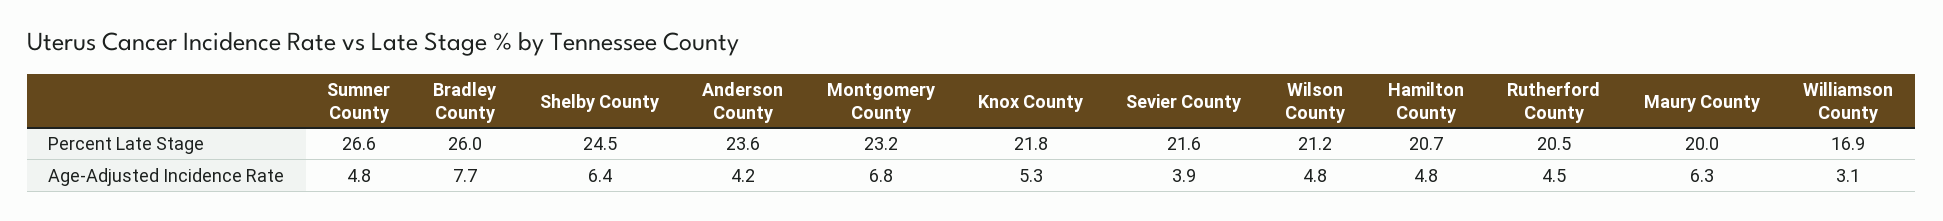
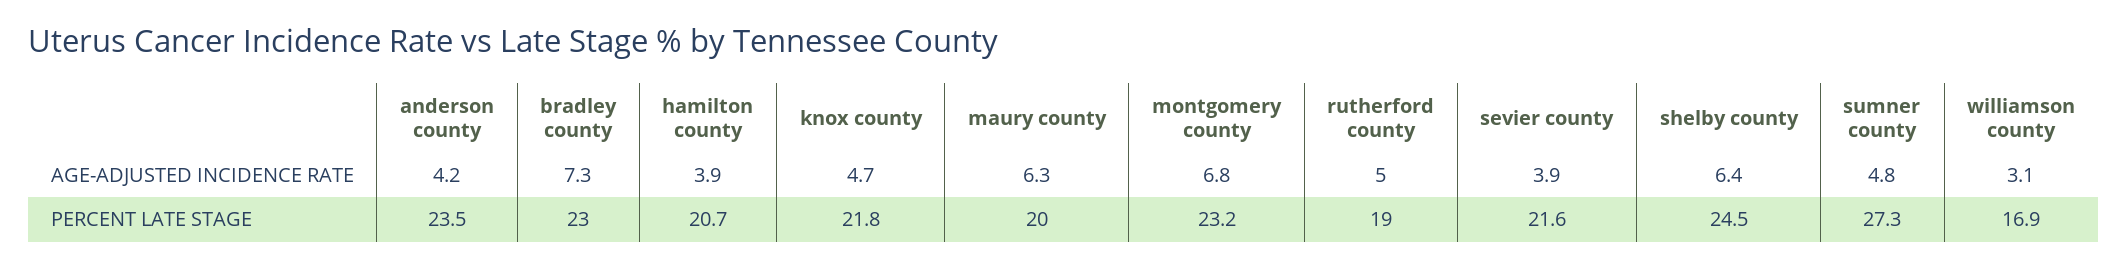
  {
    "Sumner County": {
-     "Percent Late Stage": 26.6,
+     "Percent Late Stage": 27.3,
      "Age-Adjusted Incidence Rate": 4.8
    },
    "Bradley County": {
-     "Percent Late Stage": 26,
+     "Percent Late Stage": 23,
-     "Age-Adjusted Incidence Rate": 7.7
+     "Age-Adjusted Incidence Rate": 7.3
    },
    "Shelby County": {
      "Percent Late Stage": 24.5,
      "Age-Adjusted Incidence Rate": 6.4
    },
    "Anderson County": {
-     "Percent Late Stage": 23.6,
+     "Percent Late Stage": 23.5,
      "Age-Adjusted Incidence Rate": 4.2
    },
    "Montgomery County": {
      "Percent Late Stage": 23.2,
      "Age-Adjusted Incidence Rate": 6.8
    },
    "Knox County": {
      "Percent Late Stage": 21.8,
-     "Age-Adjusted Incidence Rate": 5.3
+     "Age-Adjusted Incidence Rate": 4.7
    },
    "Sevier County": {
      "Percent Late Stage": 21.6,
      "Age-Adjusted Incidence Rate": 3.9
    },
-   "Wilson County": {
-     "Percent Late Stage": 21.2,
-     "Age-Adjusted Incidence Rate": 4.8
-   },
    "Hamilton County": {
      "Percent Late Stage": 20.7,
-     "Age-Adjusted Incidence Rate": 4.8
+     "Age-Adjusted Incidence Rate": 3.9
    },
    "Rutherford County": {
-     "Percent Late Stage": 20.5,
+     "Percent Late Stage": 19,
-     "Age-Adjusted Incidence Rate": 4.5
+     "Age-Adjusted Incidence Rate": 5
    },
    "Maury County": {
      "Percent Late Stage": 20,
      "Age-Adjusted Incidence Rate": 6.3
    },
    "Williamson County": {
      "Percent Late Stage": 16.9,
      "Age-Adjusted Incidence Rate": 3.1
    }
  }

